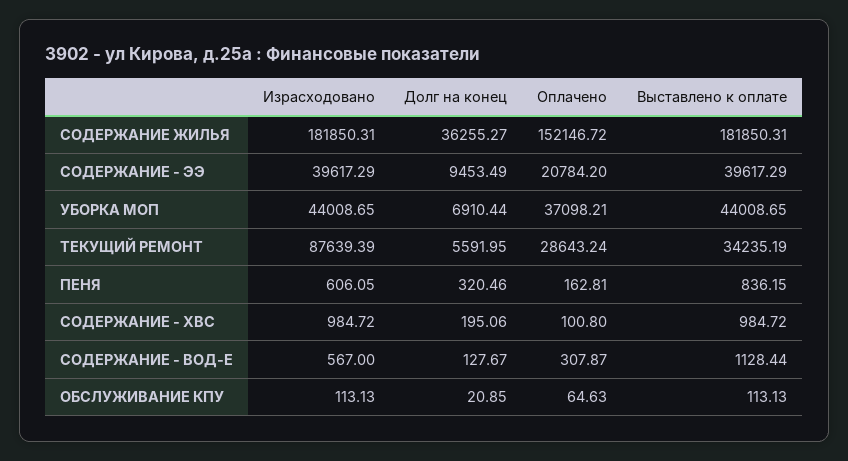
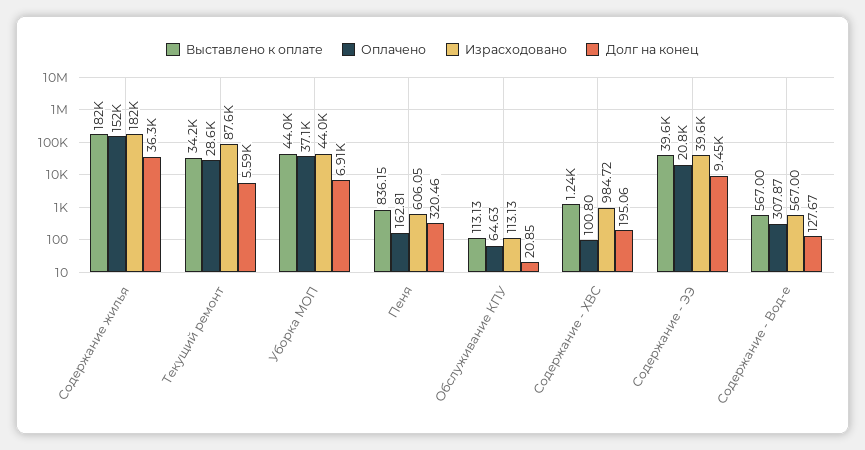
  {
    "Израсходовано": {
      "СОДЕРЖАНИЕ ЖИЛЬЯ": 181850.31,
      "СОДЕРЖАНИЕ - ЭЭ": 39617.29,
      "УБОРКА МОП": 44008.65,
      "ТЕКУЩИЙ РЕМОНТ": 87639.39,
      "ПЕНЯ": 606.05,
      "СОДЕРЖАНИЕ - ХВС": 984.72,
      "СОДЕРЖАНИЕ - ВОД-Е": 567,
      "ОБСЛУЖИВАНИЕ КПУ": 113.13
    },
    "Долг на конец": {
      "СОДЕРЖАНИЕ ЖИЛЬЯ": 36255.27,
      "СОДЕРЖАНИЕ - ЭЭ": 9453.49,
      "УБОРКА МОП": 6910.44,
      "ТЕКУЩИЙ РЕМОНТ": 5591.95,
      "ПЕНЯ": 320.46,
      "СОДЕРЖАНИЕ - ХВС": 195.06,
      "СОДЕРЖАНИЕ - ВОД-Е": 127.67,
      "ОБСЛУЖИВАНИЕ КПУ": 20.85
    },
    "Оплачено": {
      "СОДЕРЖАНИЕ ЖИЛЬЯ": 152146.72,
      "СОДЕРЖАНИЕ - ЭЭ": 20784.2,
      "УБОРКА МОП": 37098.21,
      "ТЕКУЩИЙ РЕМОНТ": 28643.24,
      "ПЕНЯ": 162.81,
      "СОДЕРЖАНИЕ - ХВС": 100.8,
      "СОДЕРЖАНИЕ - ВОД-Е": 307.87,
      "ОБСЛУЖИВАНИЕ КПУ": 64.63
    },
    "Выставлено к оплате": {
      "СОДЕРЖАНИЕ ЖИЛЬЯ": 181850.31,
      "СОДЕРЖАНИЕ - ЭЭ": 39617.29,
      "УБОРКА МОП": 44008.65,
      "ТЕКУЩИЙ РЕМОНТ": 34235.19,
      "ПЕНЯ": 836.15,
-     "СОДЕРЖАНИЕ - ХВС": 984.72,
+     "СОДЕРЖАНИЕ - ХВС": 1240,
-     "СОДЕРЖАНИЕ - ВОД-Е": 1128.44,
+     "СОДЕРЖАНИЕ - ВОД-Е": 567,
      "ОБСЛУЖИВАНИЕ КПУ": 113.13
    }
  }

